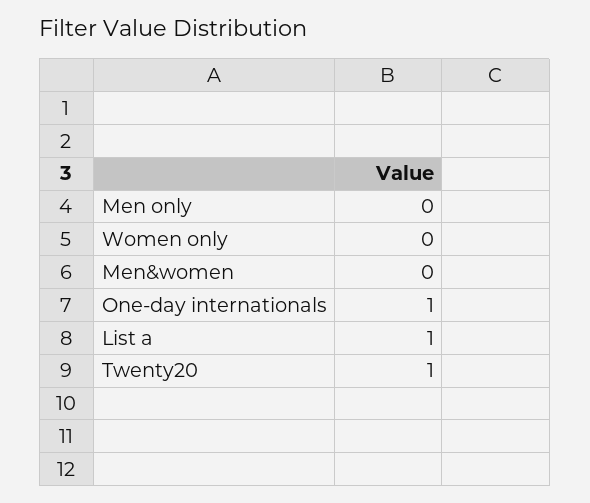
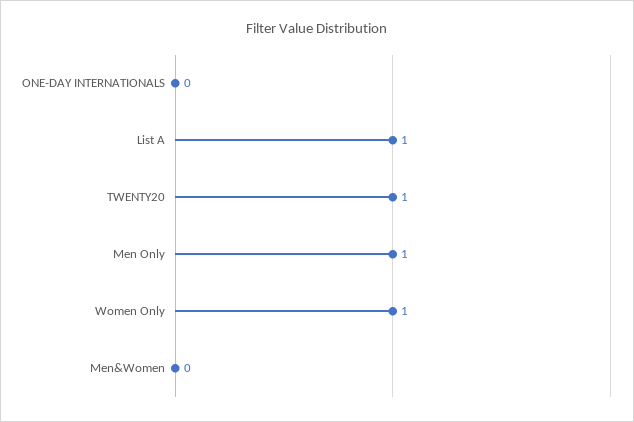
  {
-   "Men only": 0,
+   "Men only": 1,
-   "Women only": 0,
+   "Women only": 1,
    "Men&women": 0,
-   "One-day internationals": 1,
+   "One-day internationals": 0,
    "List a": 1,
    "Twenty20": 1
  }

